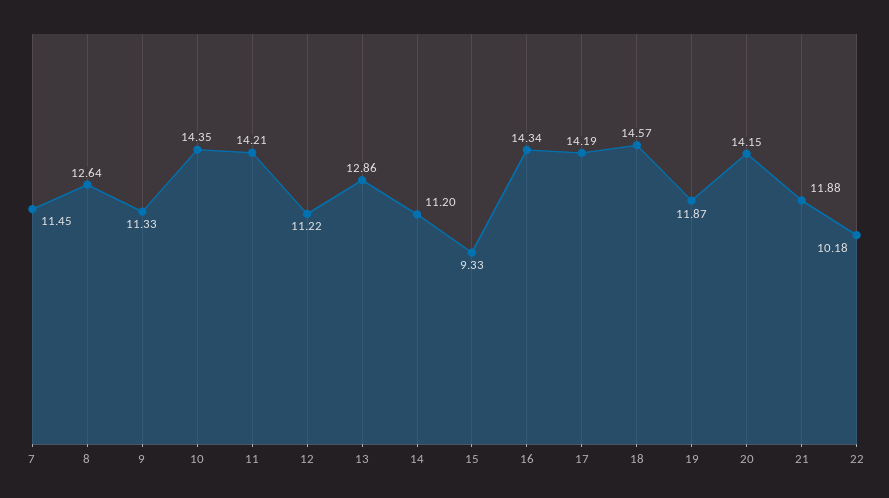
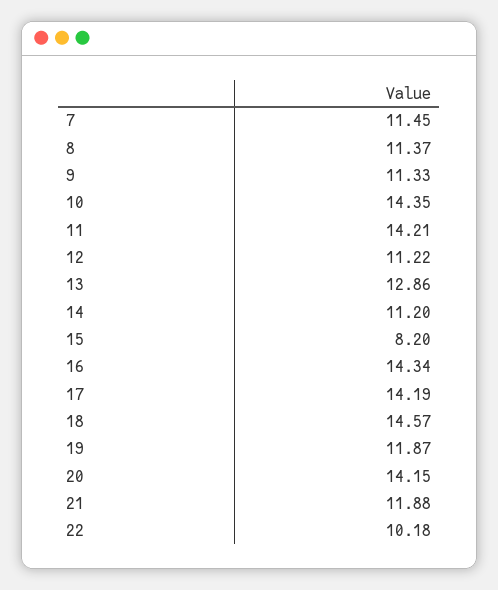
  {
    "7": 11.45,
-   "8": 12.64,
+   "8": 11.37,
    "9": 11.33,
    "10": 14.35,
    "11": 14.21,
    "12": 11.22,
    "13": 12.86,
    "14": 11.2,
-   "15": 9.33,
+   "15": 8.2,
    "16": 14.34,
    "17": 14.19,
    "18": 14.57,
    "19": 11.87,
    "20": 14.15,
    "21": 11.88,
    "22": 10.18
  }

